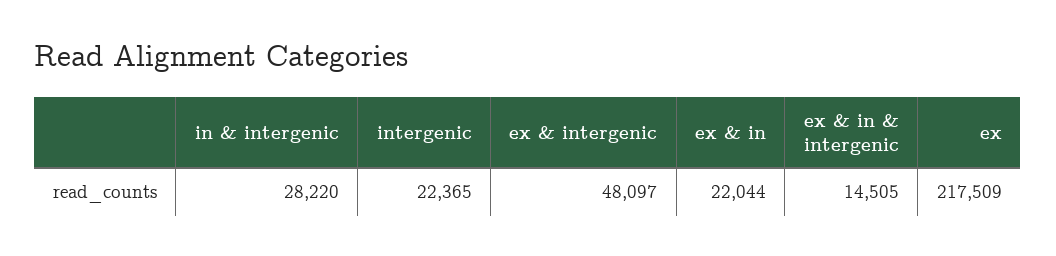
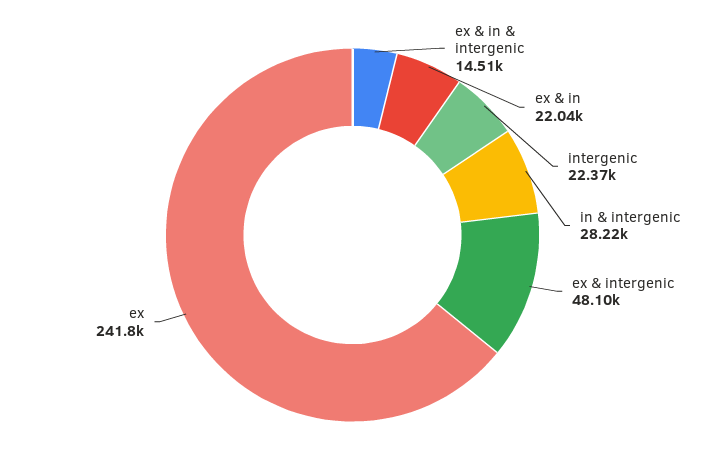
  {
    "in & intergenic": 28220,
    "intergenic": 22365,
    "ex & intergenic": 48097,
    "ex & in": 22044,
    "ex & in & intergenic": 14505,
-   "ex": 217509
+   "ex": 241800
  }

